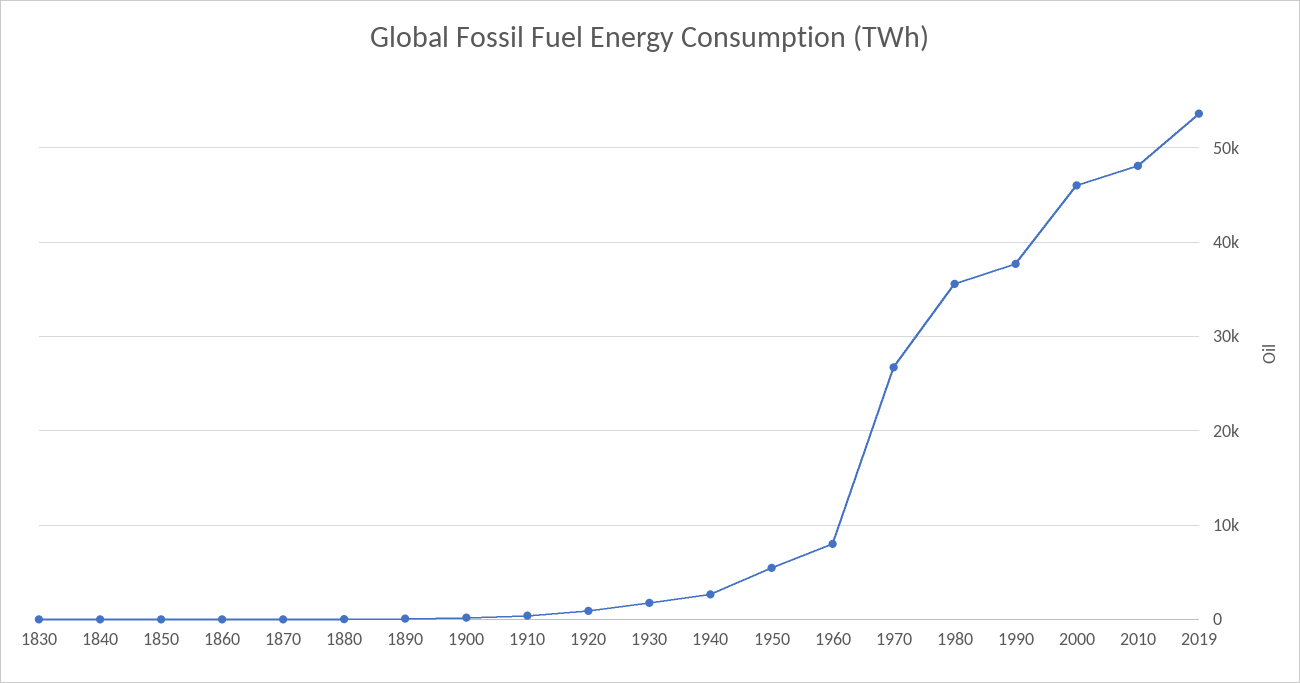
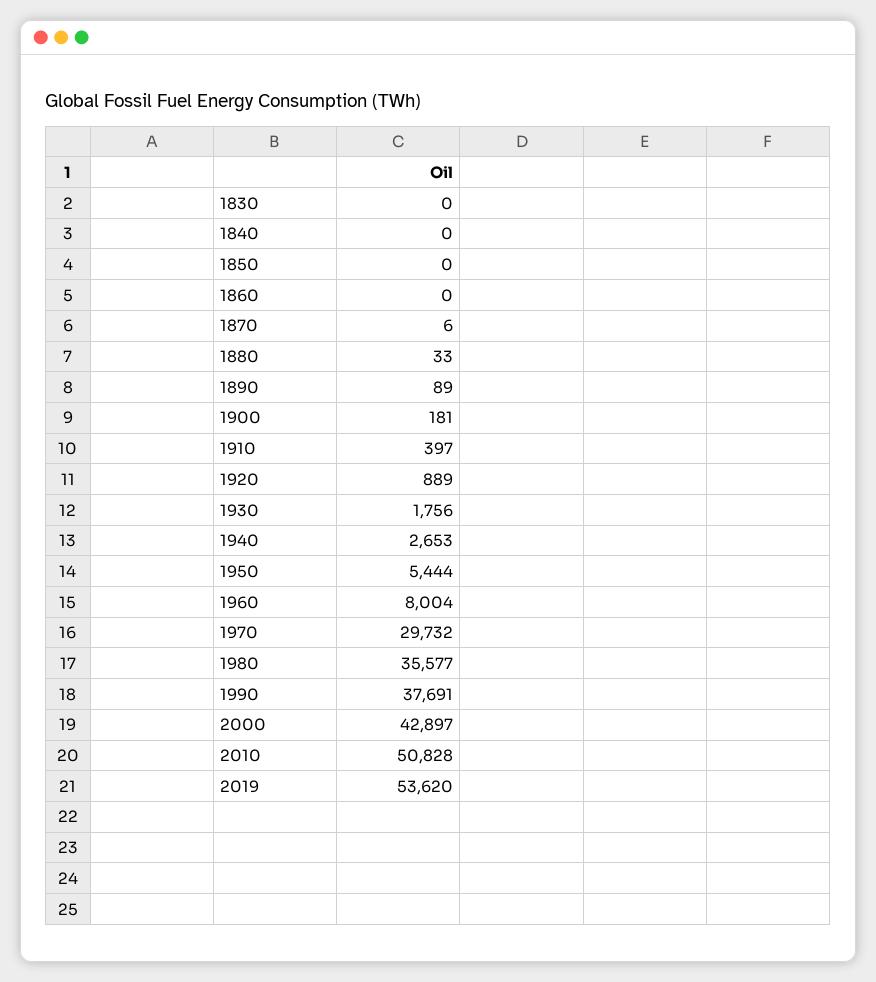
  {
    "1830": 0,
    "1840": 0,
    "1850": 0,
    "1860": 0,
    "1870": 6,
    "1880": 33,
    "1890": 89,
    "1900": 181,
    "1910": 397,
    "1920": 889,
    "1930": 1756,
    "1940": 2653,
    "1950": 5444,
    "1960": 8004,
-   "1970": 27000,
+   "1970": 29732,
    "1980": 35577,
    "1990": 37691,
-   "2000": 46000,
+   "2000": 42897,
-   "2010": 48000,
+   "2010": 50828,
    "2019": 53620
  }

